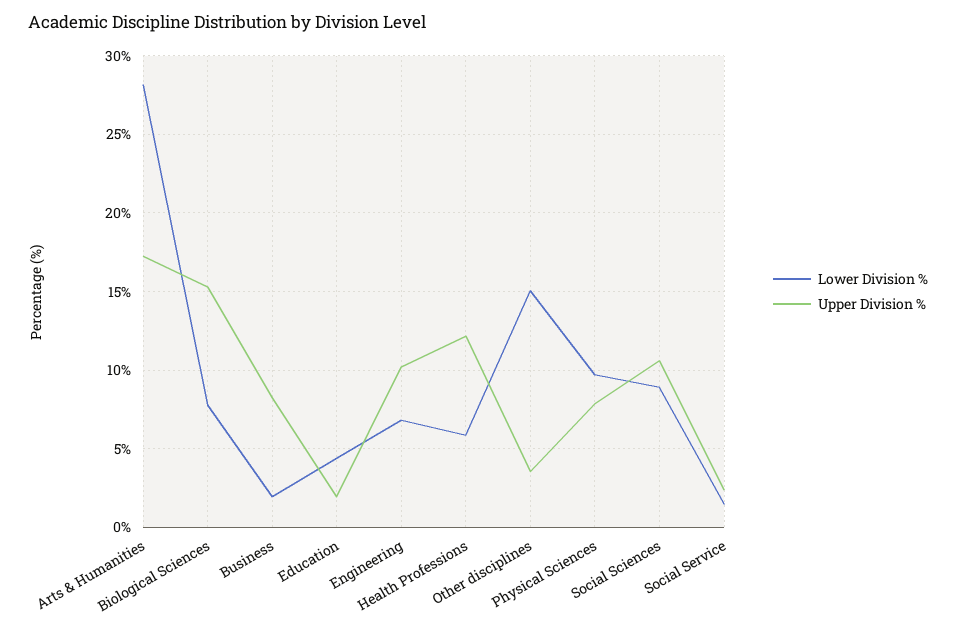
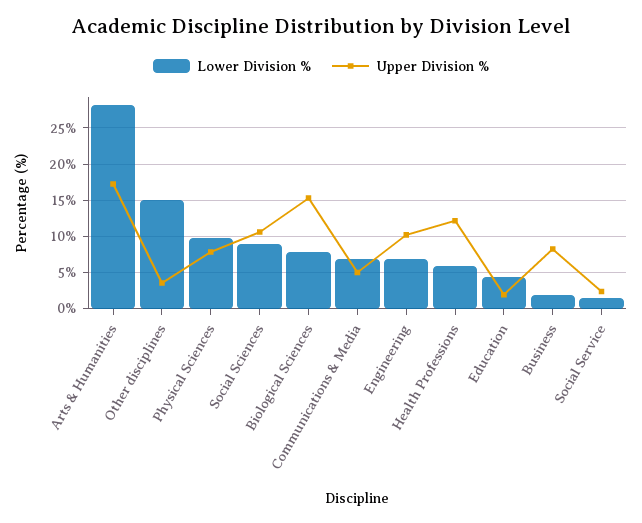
  {
    "Lower Division %": {
      "Arts & Humanities": 28,
      "Biological Sciences": 8,
      "Business": 2,
      "Education": 4.5,
      "Engineering": 7,
      "Health Professions": 6,
      "Other disciplines": 15,
      "Physical Sciences": 9.5,
      "Social Sciences": 9,
-     "Social Service": 1.5
+     "Social Service": 1.5,
+     "Communications & Media": 7
    },
    "Upper Division %": {
      "Arts & Humanities": 17.5,
      "Biological Sciences": 15.5,
      "Business": 8,
      "Education": 2,
      "Engineering": 10,
      "Health Professions": 12,
      "Other disciplines": 3.5,
      "Physical Sciences": 8,
      "Social Sciences": 10.5,
-     "Social Service": 2.5
+     "Social Service": 2.5,
+     "Communications & Media": 5
    }
  }

